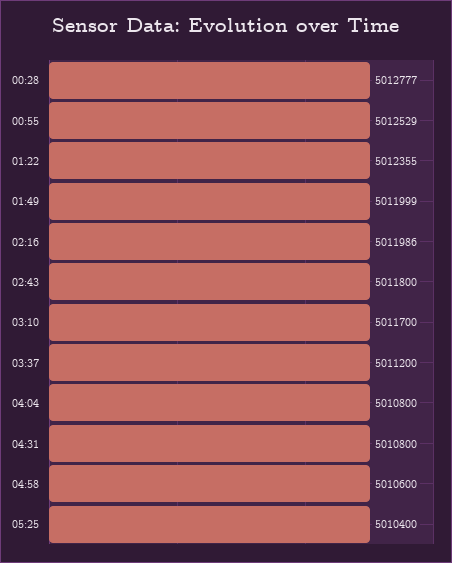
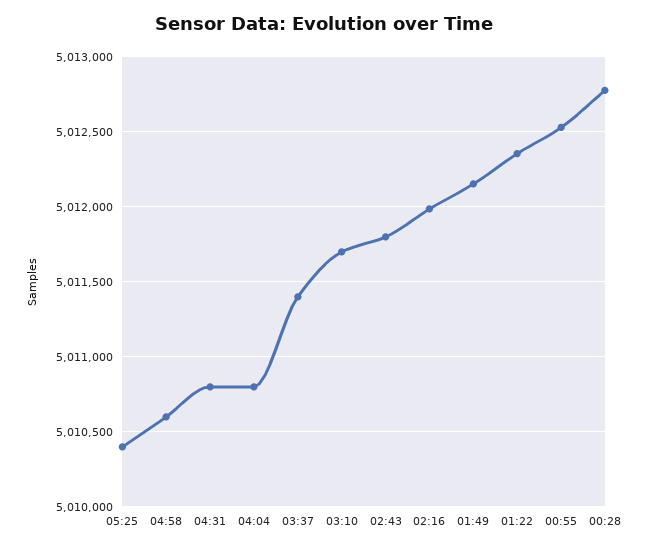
  {
    "00:28": 5012777,
    "00:55": 5012529,
    "01:22": 5012355,
-   "01:49": 5011999,
+   "01:49": 5012150,
    "02:16": 5011986,
    "02:43": 5011800,
    "03:10": 5011700,
-   "03:37": 5011200,
+   "03:37": 5011400,
    "04:04": 5010800,
    "04:31": 5010800,
    "04:58": 5010600,
    "05:25": 5010400
  }

